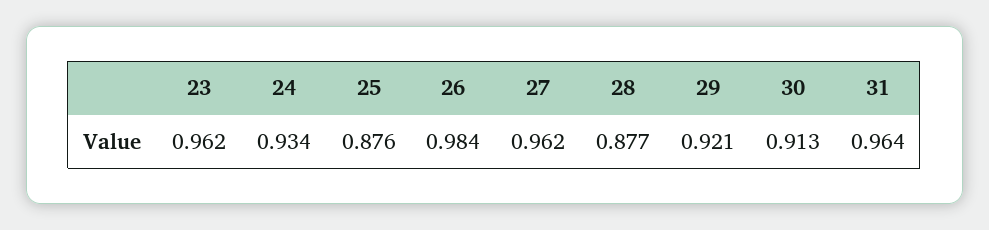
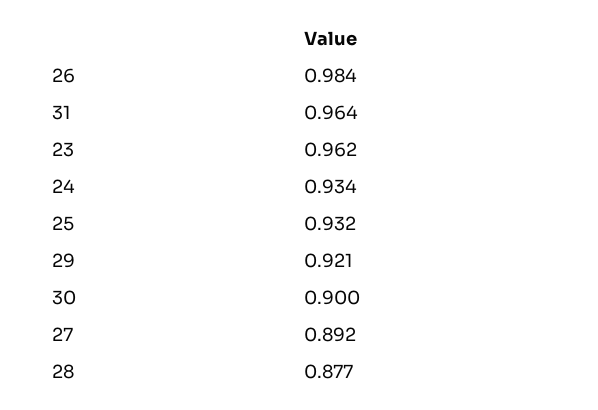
  {
    "23": 0.962,
    "24": 0.934,
-   "25": 0.876,
+   "25": 0.932,
    "26": 0.984,
-   "27": 0.962,
+   "27": 0.892,
    "28": 0.877,
    "29": 0.921,
-   "30": 0.913,
+   "30": 0.9,
    "31": 0.964
  }

